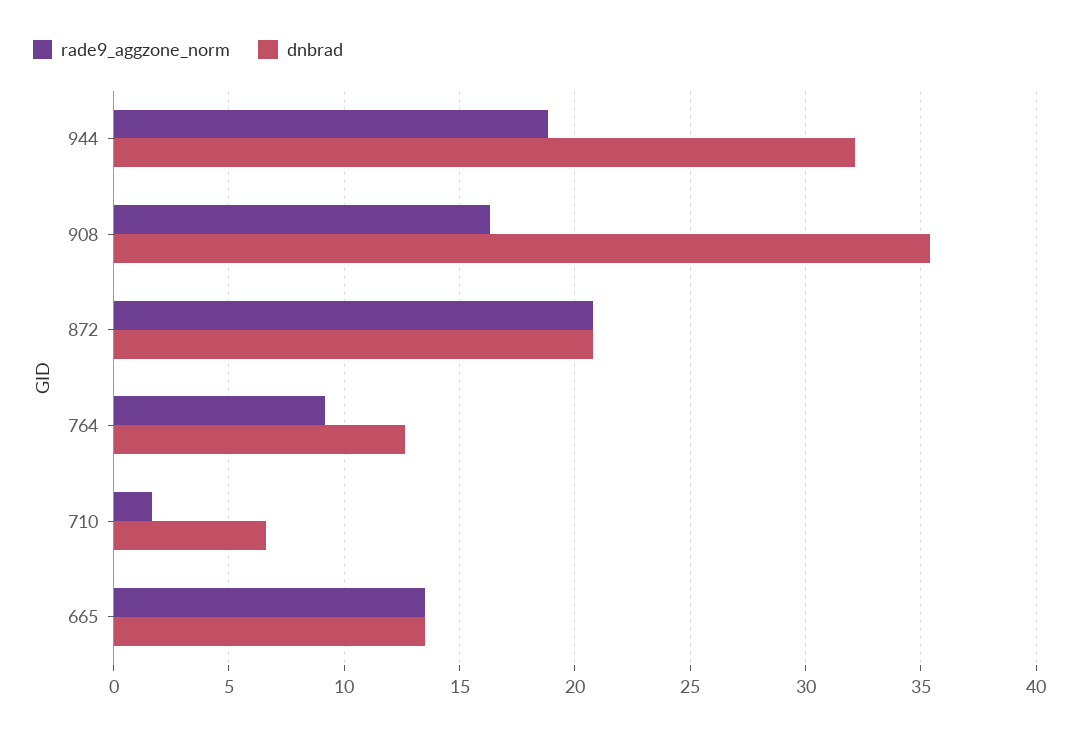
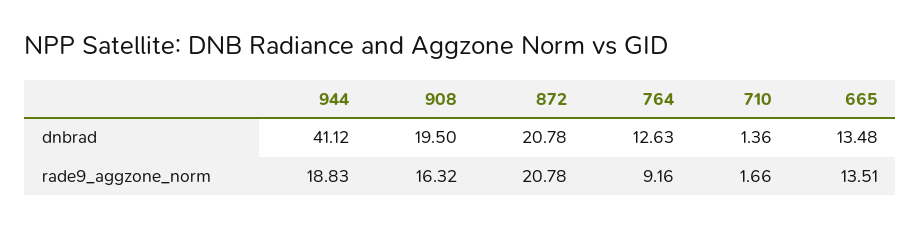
  {
    "rade9_aggzone_norm": {
      "944": 18.83,
      "908": 16.32,
      "872": 20.78,
      "764": 9.16,
      "710": 1.66,
      "665": 13.51
    },
    "dnbrad": {
-     "944": 32,
+     "944": 41.12,
-     "908": 35.5,
+     "908": 19.5,
      "872": 20.78,
      "764": 12.63,
-     "710": 6.5,
+     "710": 1.36,
      "665": 13.48
    }
  }

